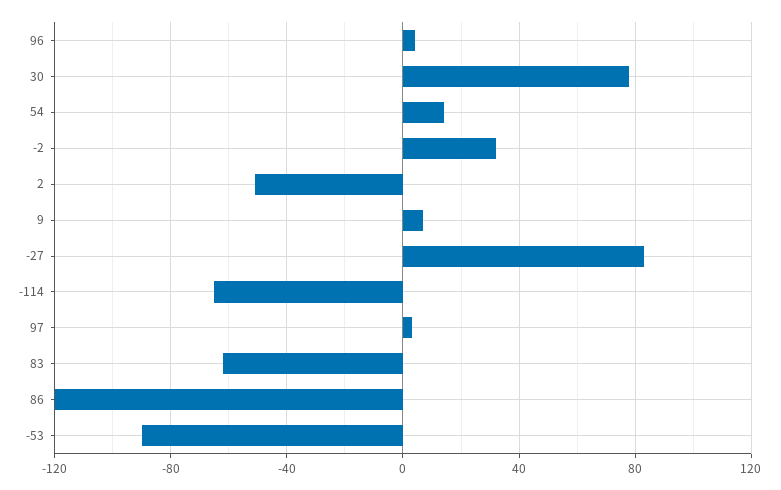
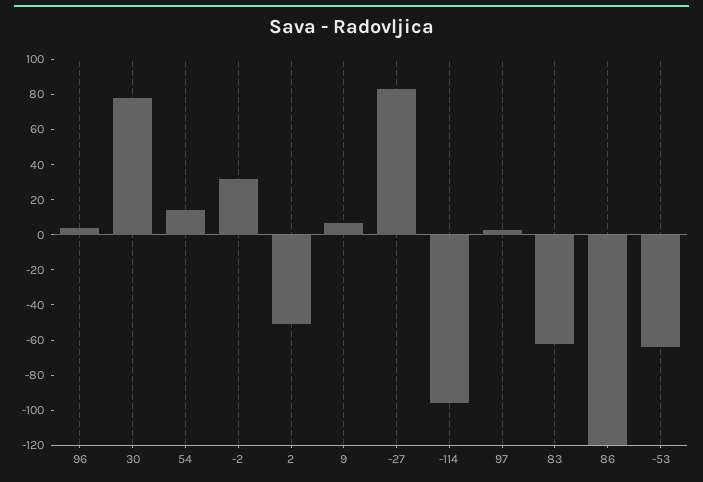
  {
    "96": 5,
    "30": 80,
    "54": 15,
    "-2": 30,
    "2": -50,
    "9": 5,
    "-27": 85,
-   "-114": -65,
+   "-114": -95,
    "97": 5,
    "83": -60,
    "86": -120,
-   "-53": -90
+   "-53": -65
  }

